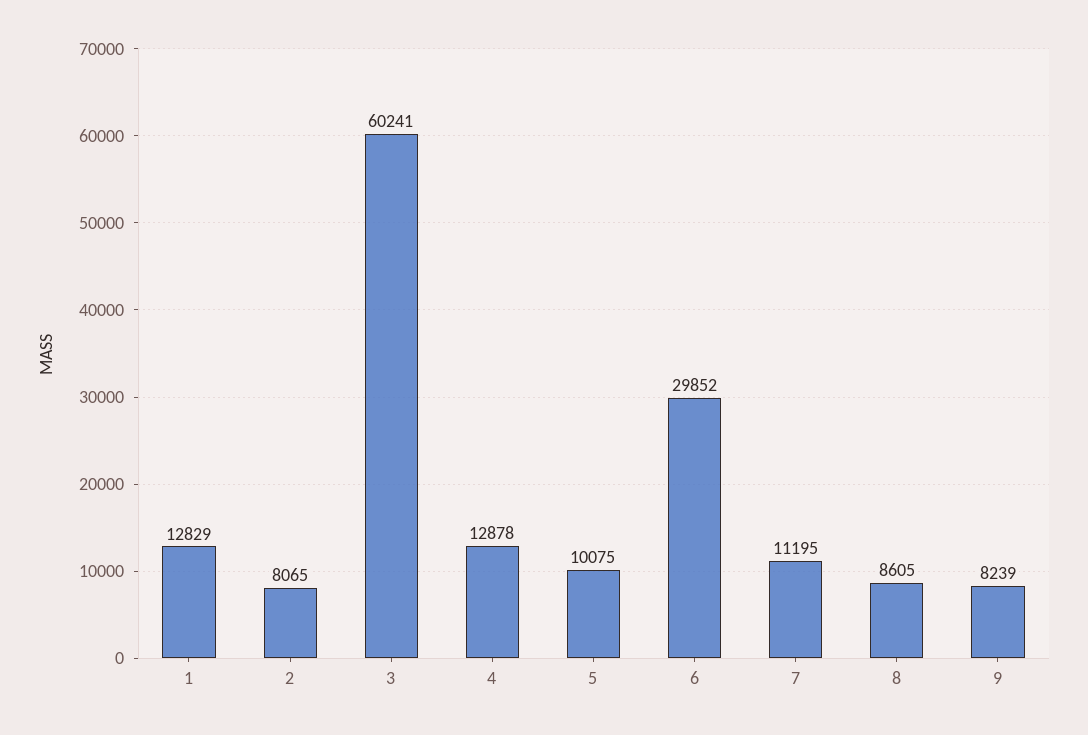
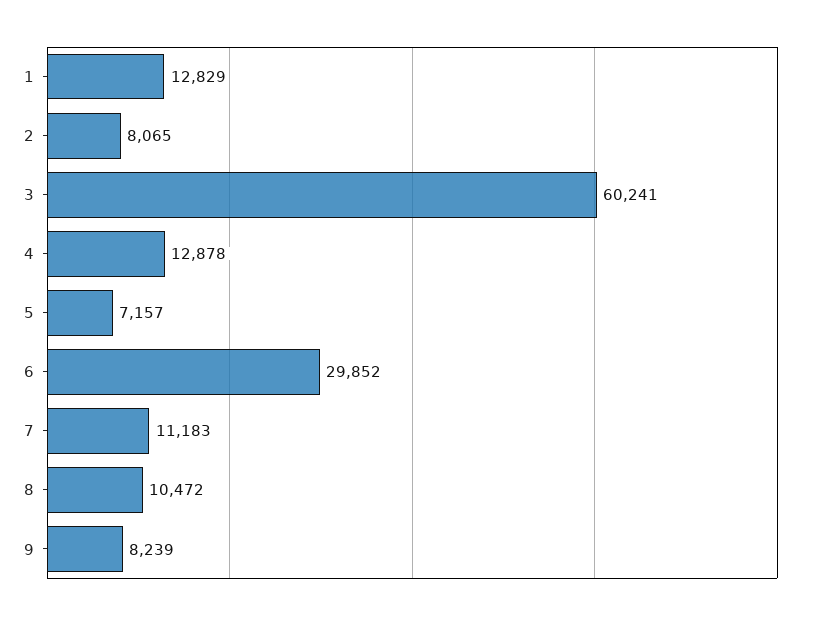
  {
    "1": 12829,
    "2": 8065,
    "3": 60241,
    "4": 12878,
-   "5": 10075,
+   "5": 7157,
    "6": 29852,
-   "7": 11195,
+   "7": 11183,
-   "8": 8605,
+   "8": 10472,
    "9": 8239
  }

